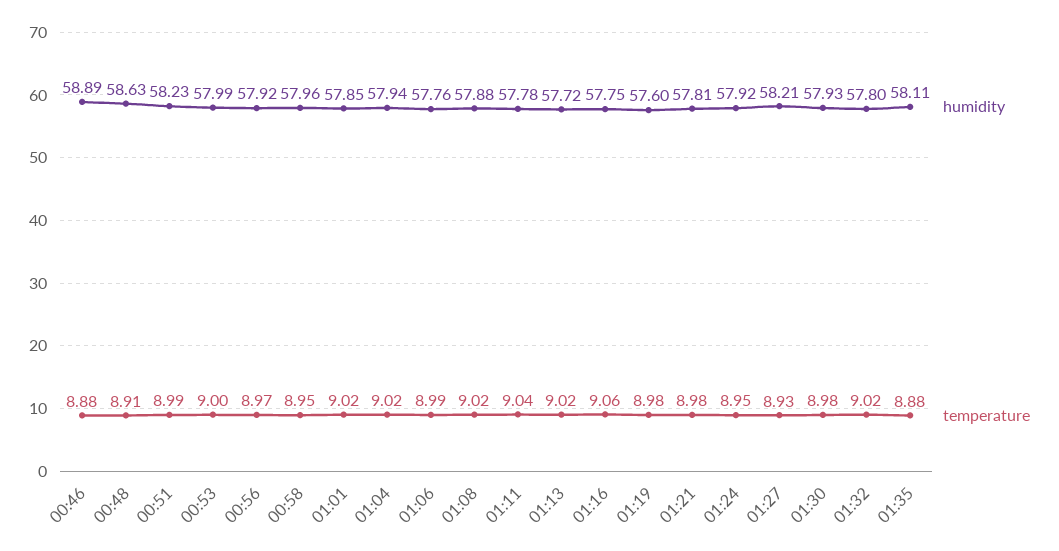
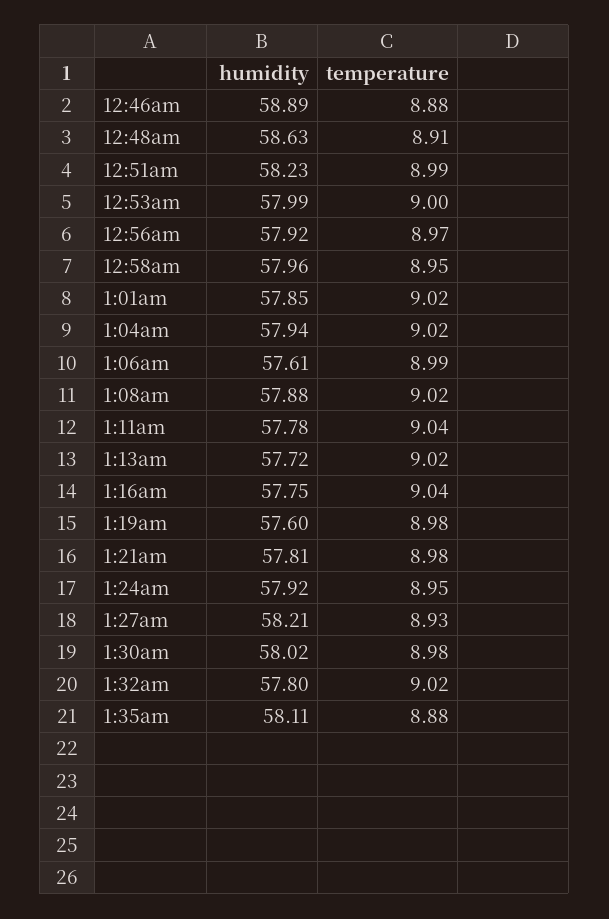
  {
    "humidity": {
      "00:46": 58.89,
      "00:48": 58.63,
      "00:51": 58.23,
      "00:53": 57.99,
      "00:56": 57.92,
      "00:58": 57.96,
      "01:01": 57.85,
      "01:04": 57.94,
-     "01:06": 57.76,
+     "01:06": 57.61,
      "01:08": 57.88,
      "01:11": 57.78,
      "01:13": 57.72,
      "01:16": 57.75,
      "01:19": 57.6,
      "01:21": 57.81,
      "01:24": 57.92,
      "01:27": 58.21,
-     "01:30": 57.93,
+     "01:30": 58.02,
      "01:32": 57.8,
      "01:35": 58.11
    },
    "temperature": {
      "00:46": 8.88,
      "00:48": 8.91,
      "00:51": 8.99,
      "00:53": 9,
      "00:56": 8.97,
      "00:58": 8.95,
      "01:01": 9.02,
      "01:04": 9.02,
      "01:06": 8.99,
      "01:08": 9.02,
      "01:11": 9.04,
      "01:13": 9.02,
-     "01:16": 9.06,
+     "01:16": 9.04,
      "01:19": 8.98,
      "01:21": 8.98,
      "01:24": 8.95,
      "01:27": 8.93,
      "01:30": 8.98,
      "01:32": 9.02,
      "01:35": 8.88
    }
  }

